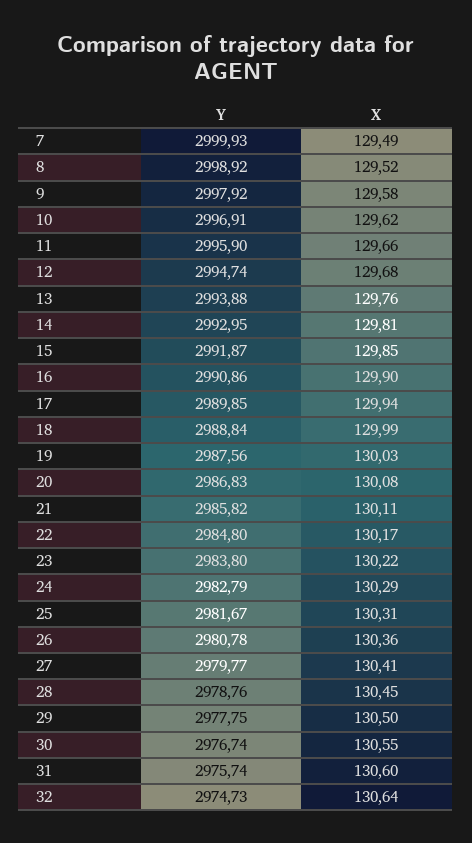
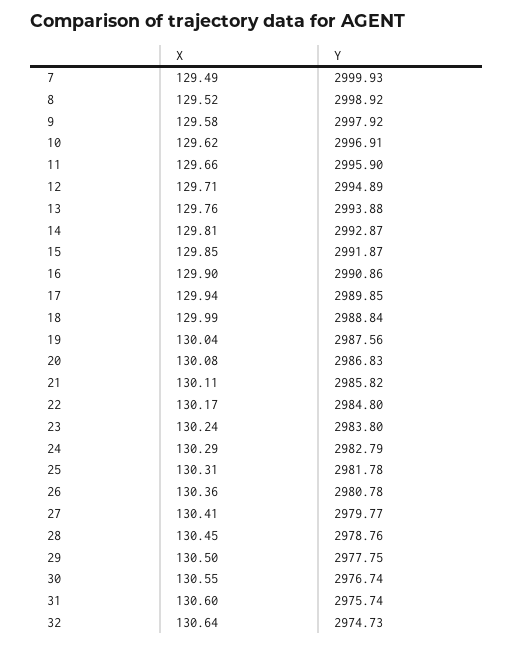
  {
    "Y": {
      "7": 2999.93,
      "8": 2998.92,
      "9": 2997.92,
      "10": 2996.91,
      "11": 2995.9,
-     "12": 2994.74,
+     "12": 2994.89,
      "13": 2993.88,
-     "14": 2992.95,
+     "14": 2992.87,
      "15": 2991.87,
      "16": 2990.86,
      "17": 2989.85,
      "18": 2988.84,
      "19": 2987.56,
      "20": 2986.83,
      "21": 2985.82,
      "22": 2984.8,
      "23": 2983.8,
      "24": 2982.79,
-     "25": 2981.67,
+     "25": 2981.78,
      "26": 2980.78,
      "27": 2979.77,
      "28": 2978.76,
      "29": 2977.75,
      "30": 2976.74,
      "31": 2975.74,
      "32": 2974.73
    },
    "X": {
      "7": 129.49,
      "8": 129.52,
      "9": 129.58,
      "10": 129.62,
      "11": 129.66,
-     "12": 129.68,
+     "12": 129.71,
      "13": 129.76,
      "14": 129.81,
      "15": 129.85,
      "16": 129.9,
      "17": 129.94,
      "18": 129.99,
-     "19": 130.03,
+     "19": 130.04,
      "20": 130.08,
      "21": 130.11,
      "22": 130.17,
-     "23": 130.22,
+     "23": 130.24,
      "24": 130.29,
      "25": 130.31,
      "26": 130.36,
      "27": 130.41,
      "28": 130.45,
      "29": 130.5,
      "30": 130.55,
      "31": 130.6,
      "32": 130.64
    }
  }

